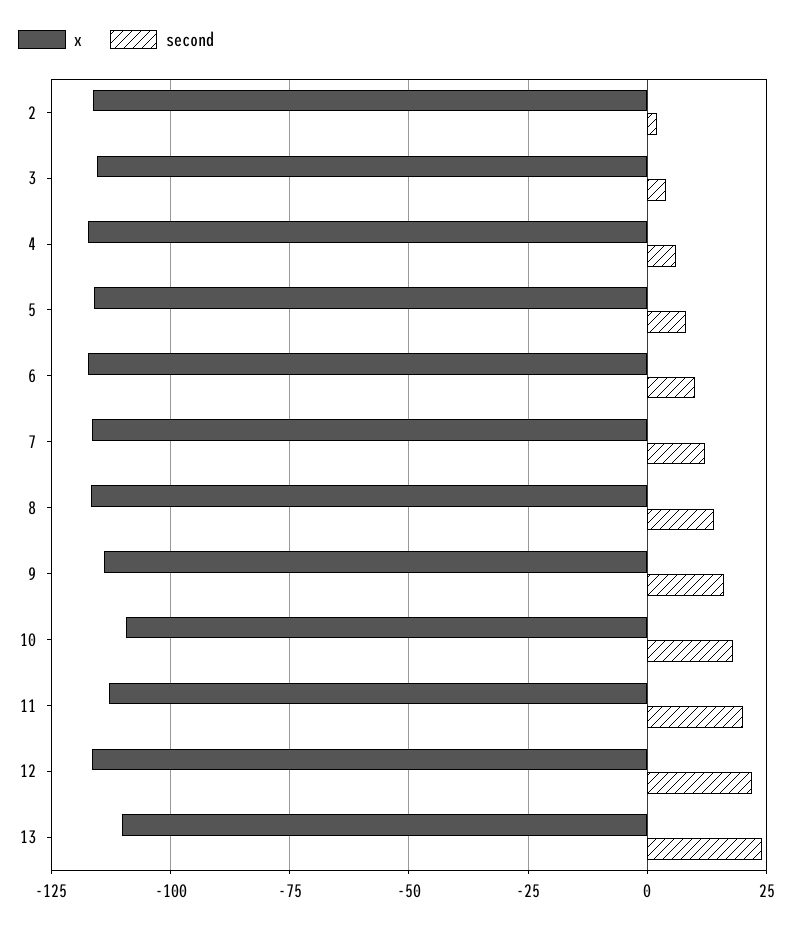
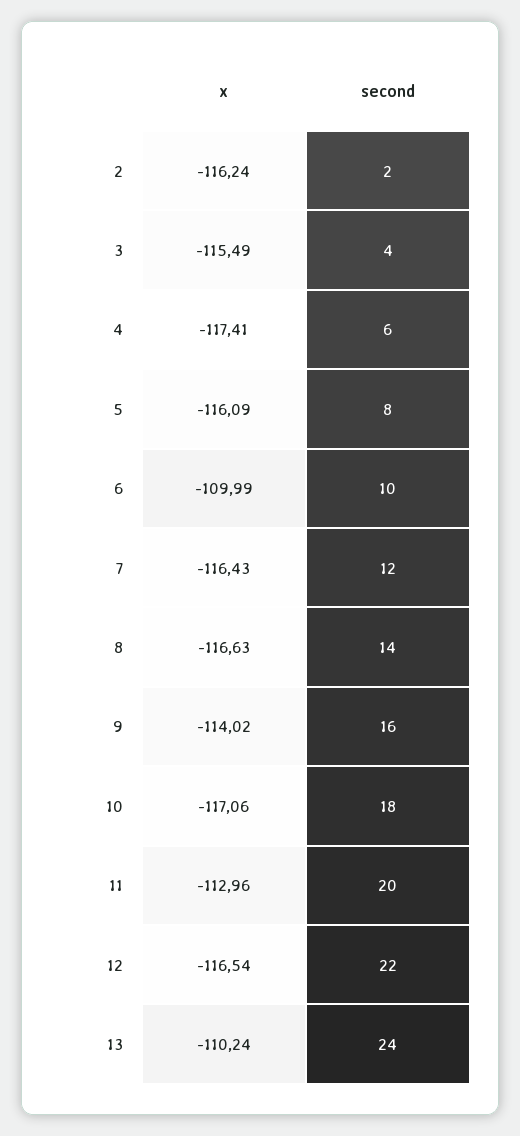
  {
    "x": {
      "2": -116.24,
      "3": -115.49,
      "4": -117.41,
      "5": -116.09,
-     "6": -117.5,
+     "6": -109.99,
      "7": -116.43,
      "8": -116.63,
      "9": -114.02,
-     "10": -110,
+     "10": -117.06,
      "11": -112.96,
      "12": -116.54,
      "13": -110.24
    },
    "second": {
      "2": 2,
      "3": 4,
      "4": 6,
      "5": 8,
      "6": 10,
      "7": 12,
      "8": 14,
      "9": 16,
      "10": 18,
      "11": 20,
      "12": 22,
      "13": 24
    }
  }

